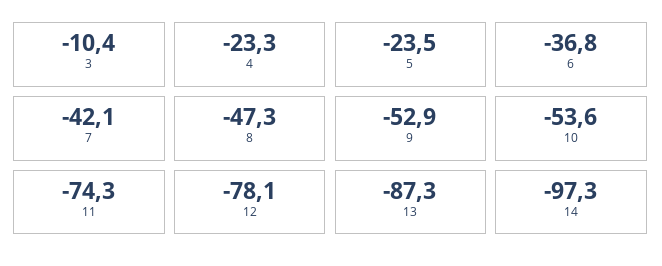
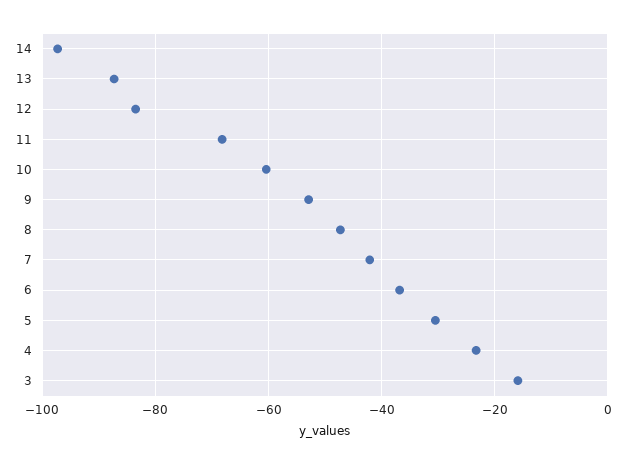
  {
-   "3": -10.4,
+   "3": -16,
    "4": -23.3,
-   "5": -23.5,
+   "5": -30,
    "6": -36.8,
    "7": -42.1,
    "8": -47.3,
    "9": -52.9,
-   "10": -53.6,
+   "10": -60,
-   "11": -74.3,
+   "11": -68,
-   "12": -78.1,
+   "12": -84,
    "13": -87.3,
    "14": -97.3
  }

